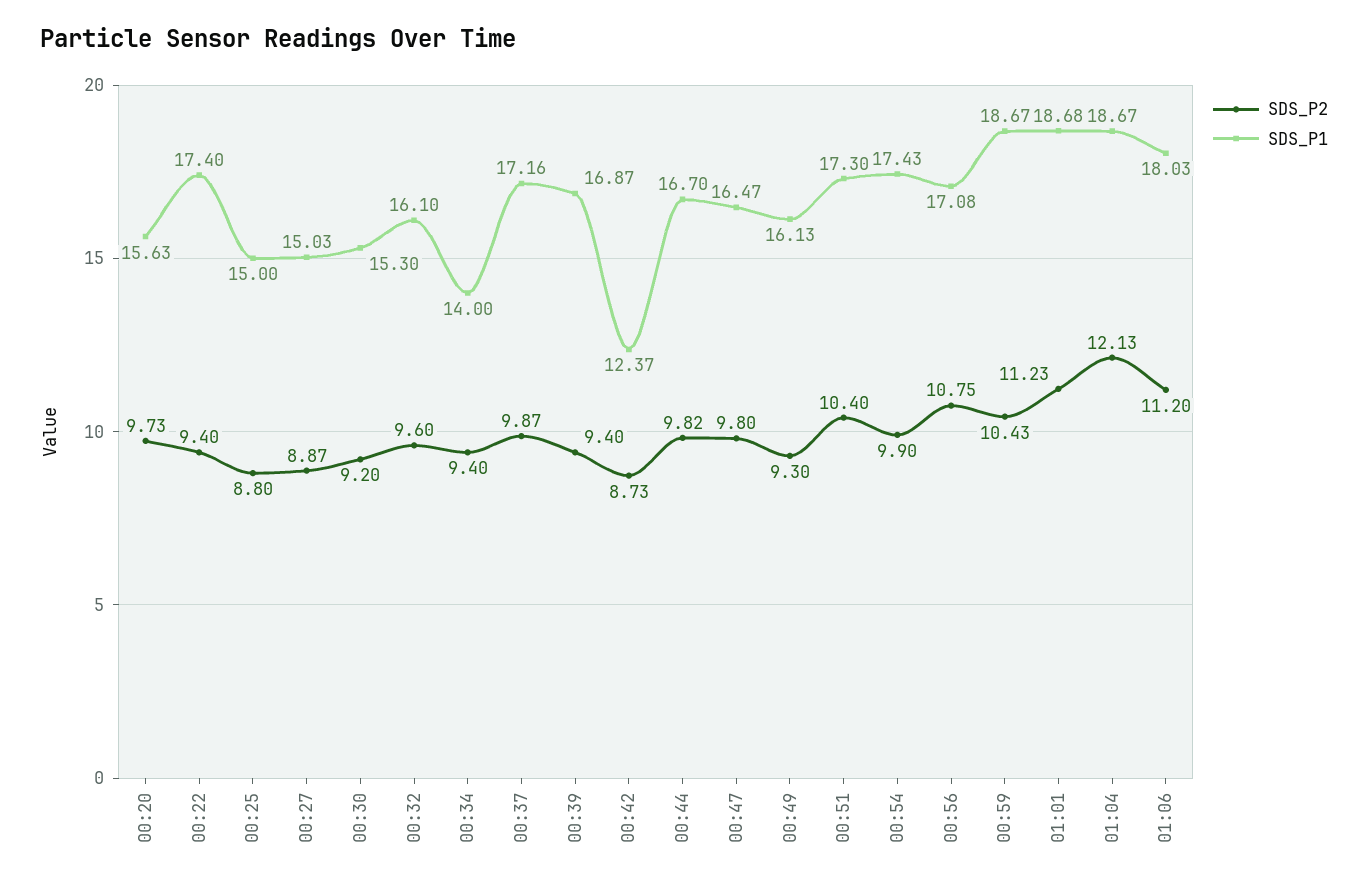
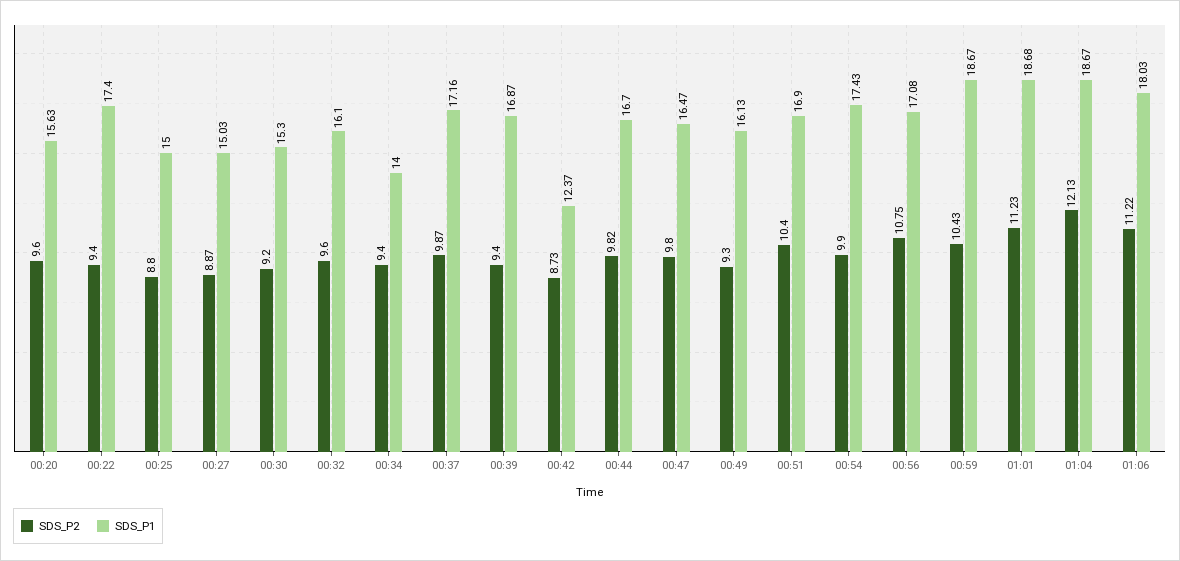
  {
    "SDS_P2": {
-     "00:20": 9.73,
+     "00:20": 9.6,
      "00:22": 9.4,
      "00:25": 8.8,
      "00:27": 8.87,
      "00:30": 9.2,
      "00:32": 9.6,
      "00:34": 9.4,
      "00:37": 9.87,
      "00:39": 9.4,
      "00:42": 8.73,
      "00:44": 9.82,
      "00:47": 9.8,
      "00:49": 9.3,
      "00:51": 10.4,
      "00:54": 9.9,
      "00:56": 10.75,
      "00:59": 10.43,
      "01:01": 11.23,
      "01:04": 12.13,
-     "01:06": 11.2
+     "01:06": 11.22
    },
    "SDS_P1": {
      "00:20": 15.63,
      "00:22": 17.4,
      "00:25": 15,
      "00:27": 15.03,
      "00:30": 15.3,
      "00:32": 16.1,
      "00:34": 14,
      "00:37": 17.16,
      "00:39": 16.87,
      "00:42": 12.37,
      "00:44": 16.7,
      "00:47": 16.47,
      "00:49": 16.13,
-     "00:51": 17.3,
+     "00:51": 16.9,
      "00:54": 17.43,
      "00:56": 17.08,
      "00:59": 18.67,
      "01:01": 18.68,
      "01:04": 18.67,
      "01:06": 18.03
    }
  }

